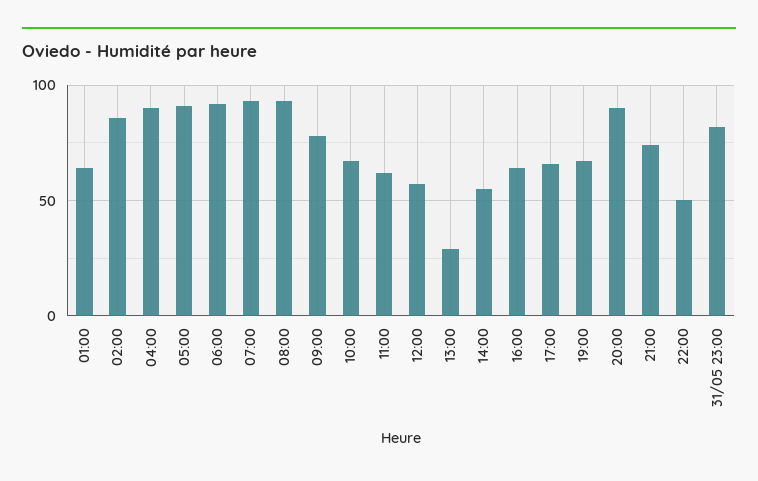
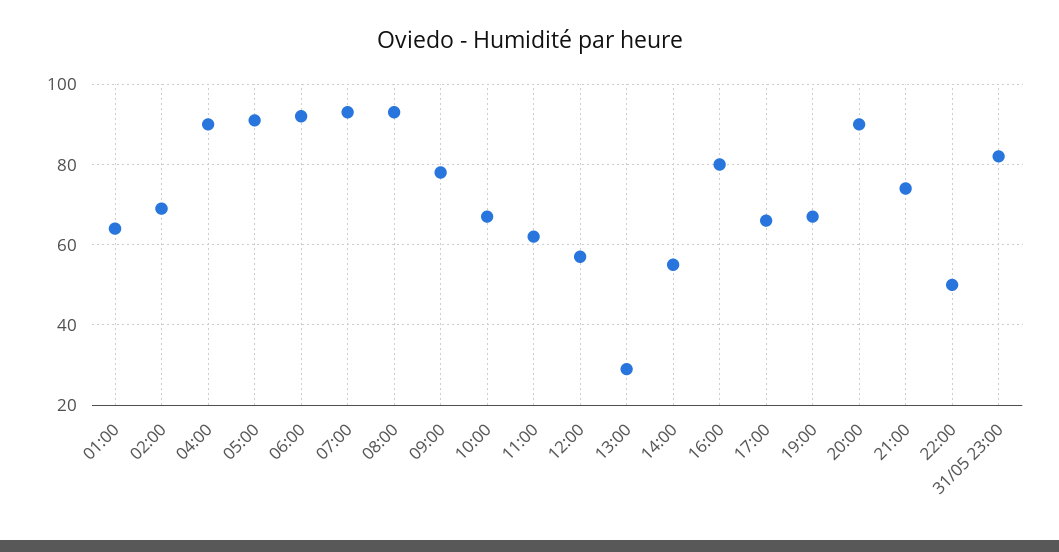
  {
    "01:00": 65,
-   "02:00": 85,
+   "02:00": 70,
    "04:00": 90,
    "05:00": 90,
    "06:00": 90,
    "07:00": 95,
    "08:00": 95,
    "09:00": 80,
    "10:00": 65,
    "11:00": 60,
    "12:00": 55,
    "13:00": 30,
    "14:00": 55,
-   "16:00": 65,
+   "16:00": 80,
    "17:00": 65,
    "19:00": 65,
    "20:00": 90,
    "21:00": 75,
    "22:00": 50,
    "31/05 23:00": 80
  }

